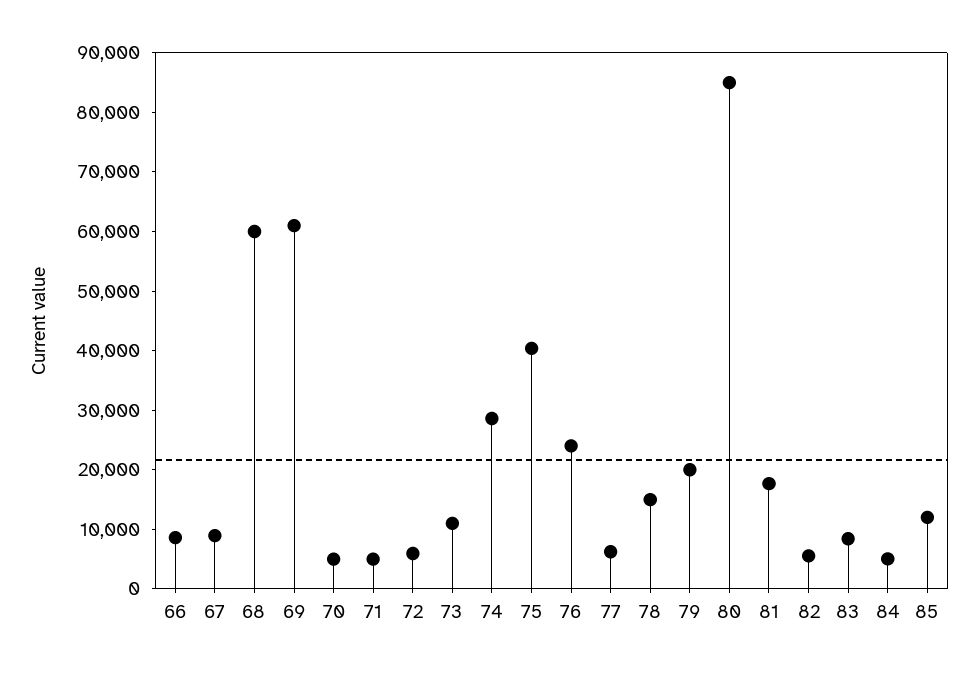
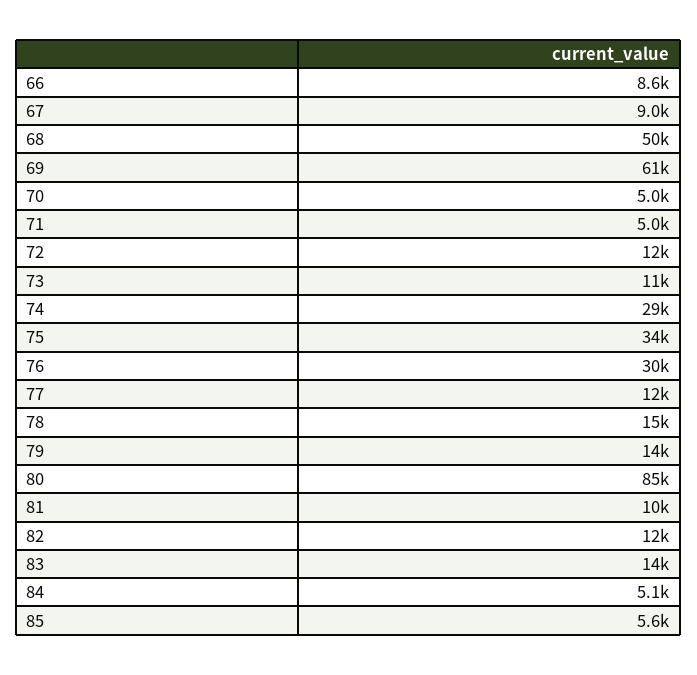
  {
    "66": 8600,
    "67": 9000,
-   "68": 60000,
+   "68": 50000,
    "69": 61000,
    "70": 5000,
    "71": 5000,
-   "72": 6000,
+   "72": 12000,
    "73": 11000,
    "74": 29000,
-   "75": 40000,
+   "75": 34000,
-   "76": 24000,
+   "76": 30000,
-   "77": 6000,
+   "77": 12000,
    "78": 15000,
-   "79": 20000,
+   "79": 14000,
    "80": 85000,
-   "81": 18000,
+   "81": 10000,
-   "82": 6000,
+   "82": 12000,
-   "83": 8000,
+   "83": 14000,
    "84": 5100,
-   "85": 12000
+   "85": 5600
  }

